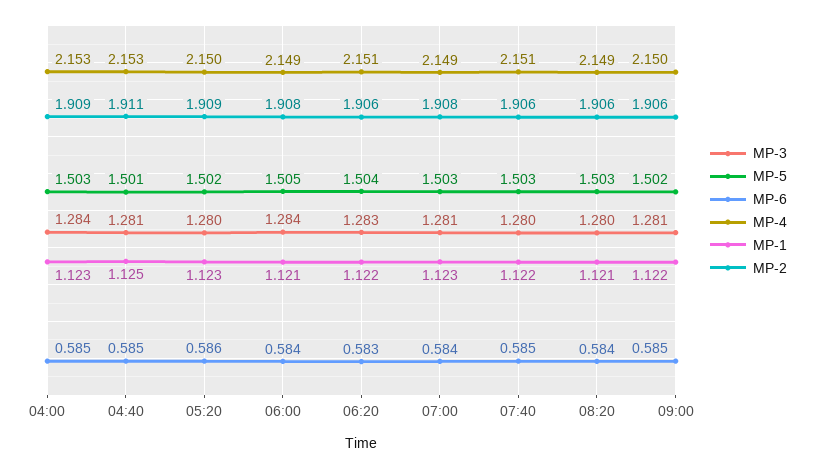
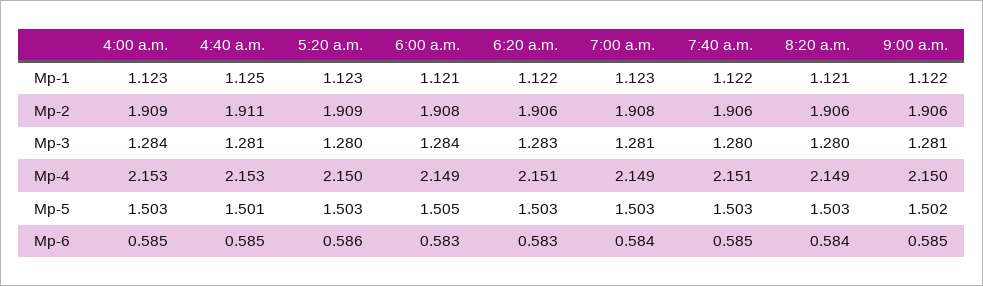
  {
    "MP-3": {
      "04:00": 1.284,
      "04:40": 1.281,
      "05:20": 1.28,
      "06:00": 1.284,
      "06:20": 1.283,
      "07:00": 1.281,
      "07:40": 1.28,
      "08:20": 1.28,
      "09:00": 1.281
    },
    "MP-5": {
      "04:00": 1.503,
      "04:40": 1.501,
-     "05:20": 1.502,
+     "05:20": 1.503,
      "06:00": 1.505,
-     "06:20": 1.504,
+     "06:20": 1.503,
      "07:00": 1.503,
      "07:40": 1.503,
      "08:20": 1.503,
      "09:00": 1.502
    },
    "MP-6": {
      "04:00": 0.585,
      "04:40": 0.585,
      "05:20": 0.586,
-     "06:00": 0.584,
+     "06:00": 0.583,
      "06:20": 0.583,
      "07:00": 0.584,
      "07:40": 0.585,
      "08:20": 0.584,
      "09:00": 0.585
    },
    "MP-4": {
      "04:00": 2.153,
      "04:40": 2.153,
      "05:20": 2.15,
      "06:00": 2.149,
      "06:20": 2.151,
      "07:00": 2.149,
      "07:40": 2.151,
      "08:20": 2.149,
      "09:00": 2.15
    },
    "MP-1": {
      "04:00": 1.123,
      "04:40": 1.125,
      "05:20": 1.123,
      "06:00": 1.121,
      "06:20": 1.122,
      "07:00": 1.123,
      "07:40": 1.122,
      "08:20": 1.121,
      "09:00": 1.122
    },
    "MP-2": {
      "04:00": 1.909,
      "04:40": 1.911,
      "05:20": 1.909,
      "06:00": 1.908,
      "06:20": 1.906,
      "07:00": 1.908,
      "07:40": 1.906,
      "08:20": 1.906,
      "09:00": 1.906
    }
  }

